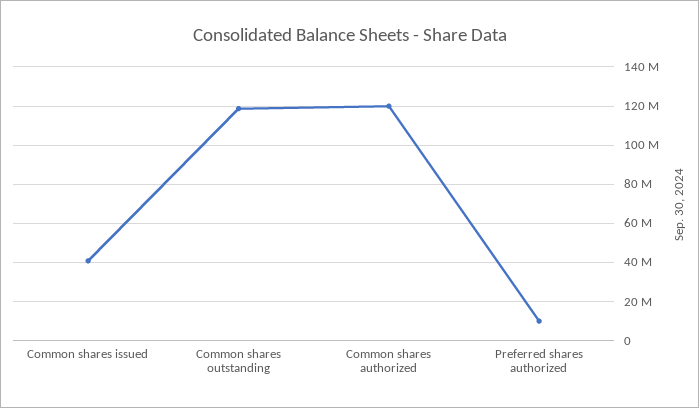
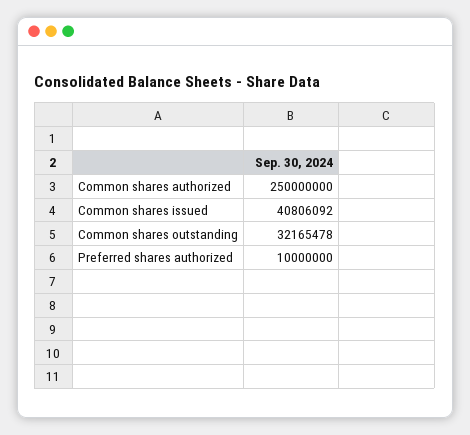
  {
    "Common shares issued": 40806092,
-   "Common shares outstanding": 120000000,
+   "Common shares outstanding": 32165478,
-   "Common shares authorized": 120000000,
+   "Common shares authorized": 250000000,
    "Preferred shares authorized": 10000000
  }

